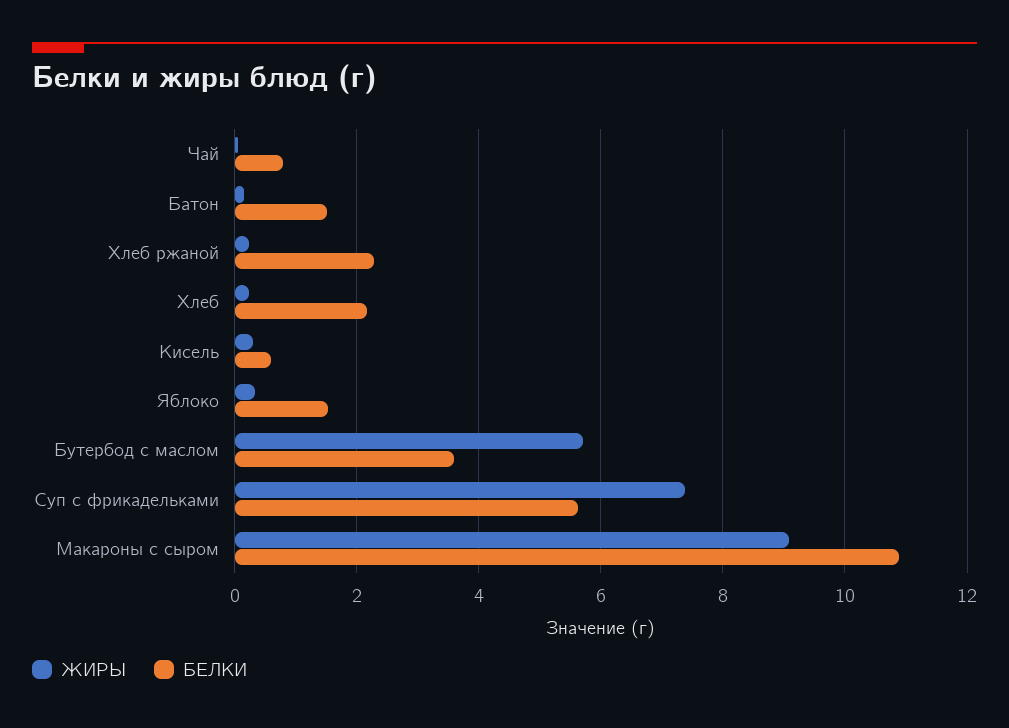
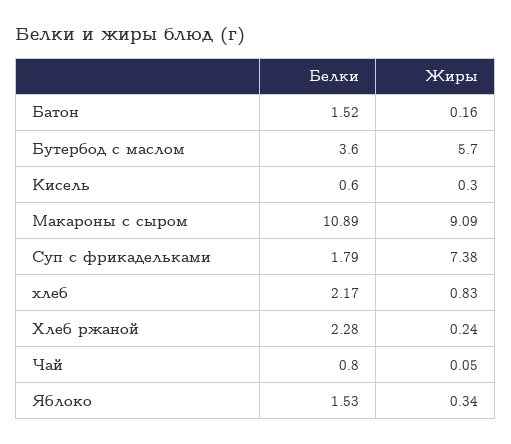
  {
    "ЖИРЫ": {
      "Чай": 0.05,
      "Батон": 0.16,
      "Хлеб ржаной": 0.24,
-     "Хлеб": 0.2,
+     "Хлеб": 0.83,
      "Кисель": 0.3,
      "Яблоко": 0.34,
      "Бутербод с маслом": 5.7,
      "Суп с фрикадельками": 7.38,
      "Макароны с сыром": 9.09
    },
    "БЕЛКИ": {
      "Чай": 0.8,
      "Батон": 1.52,
      "Хлеб ржаной": 2.28,
      "Хлеб": 2.17,
      "Кисель": 0.6,
      "Яблоко": 1.53,
      "Бутербод с маслом": 3.6,
-     "Суп с фрикадельками": 5.6,
+     "Суп с фрикадельками": 1.79,
      "Макароны с сыром": 10.89
    }
  }

